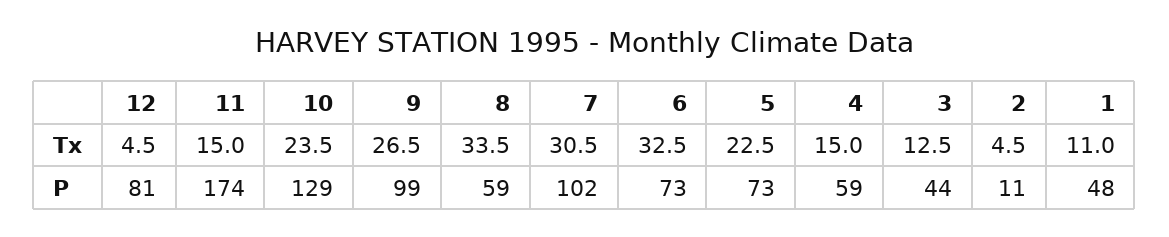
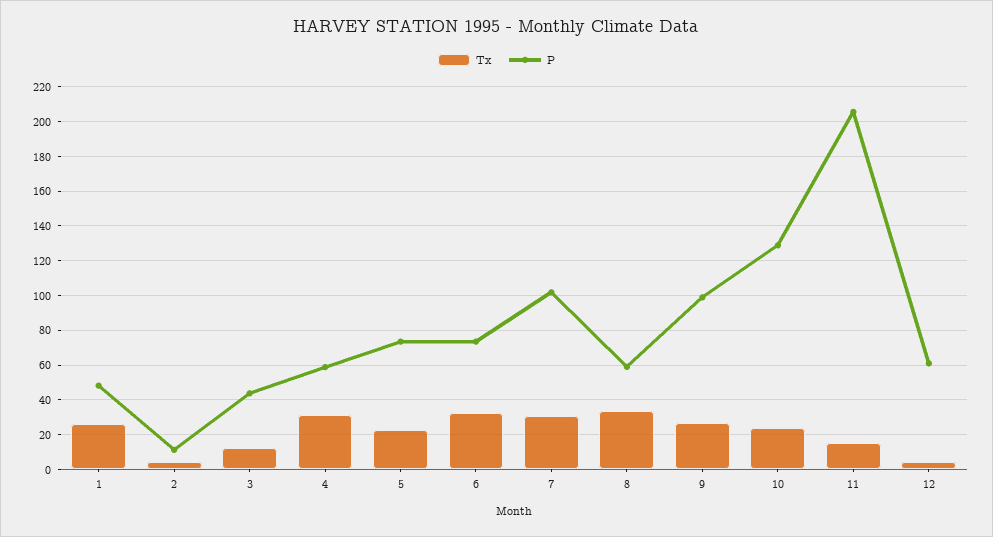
  {
    "Tx": {
      "12": 4.5,
      "11": 15,
      "10": 23.5,
      "9": 26.5,
      "8": 33.5,
      "7": 30.5,
      "6": 32.5,
      "5": 22.5,
-     "4": 15,
+     "4": 30,
      "3": 12.5,
      "2": 4.5,
-     "1": 11
+     "1": 25
    },
    "P": {
-     "12": 81,
+     "12": 60,
-     "11": 174,
+     "11": 205,
      "10": 129,
      "9": 99,
      "8": 59,
      "7": 102,
      "6": 73,
      "5": 73,
      "4": 59,
      "3": 44,
      "2": 11,
      "1": 48
    }
  }

